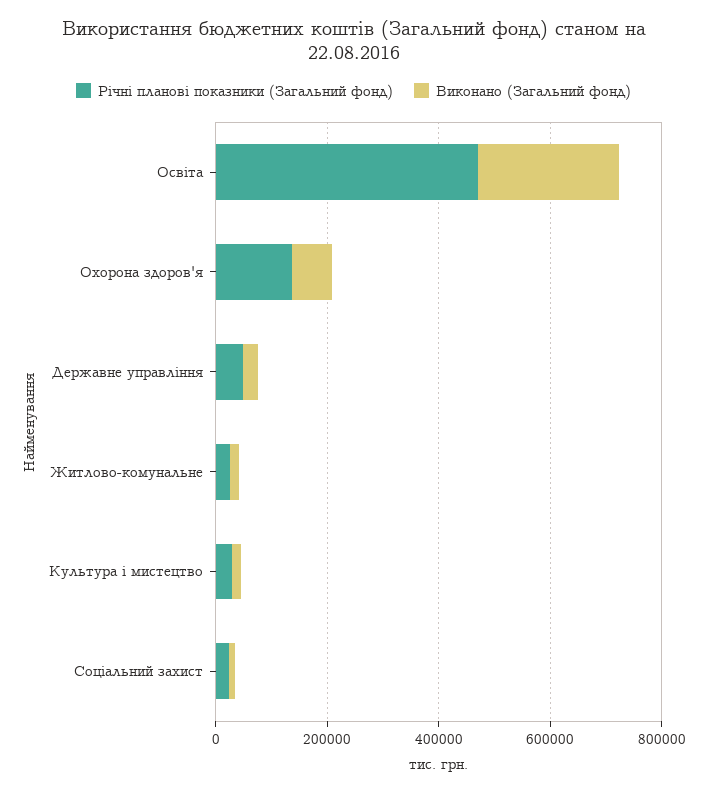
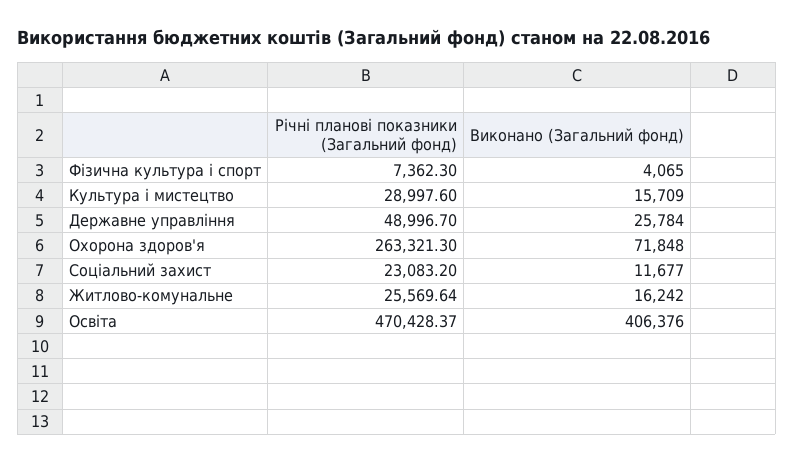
  {
    "Річні планові показники (Загальний фонд)": {
      "Освіта": 470428.37,
-     "Охорона здоров'я": 150000,
+     "Охорона здоров'я": 263321.3,
      "Державне управління": 48996.7,
      "Житлово-комунальне": 25569.64,
      "Культура і мистецтво": 28997.6,
-     "Соціальний захист": 23083.2
+     "Соціальний захист": 23083.2,
+     "Фізична культура і спорт": 7362.3
    },
    "Виконано (Загальний фонд)": {
-     "Освіта": 250000,
+     "Освіта": 406376,
      "Охорона здоров'я": 71848,
      "Державне управління": 25784,
      "Житлово-комунальне": 16242,
      "Культура і мистецтво": 15709,
-     "Соціальний захист": 11677
+     "Соціальний захист": 11677,
+     "Фізична культура і спорт": 4065
    }
  }

